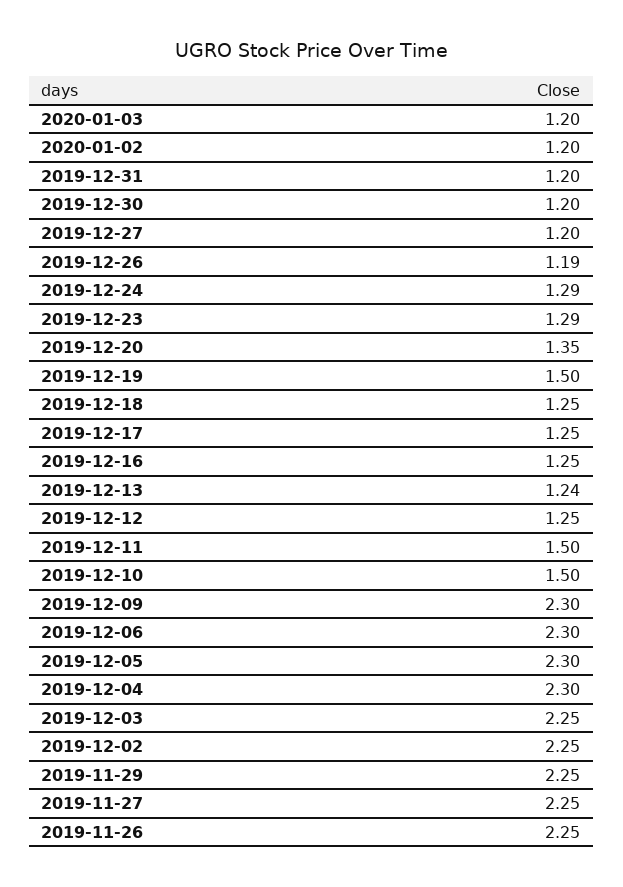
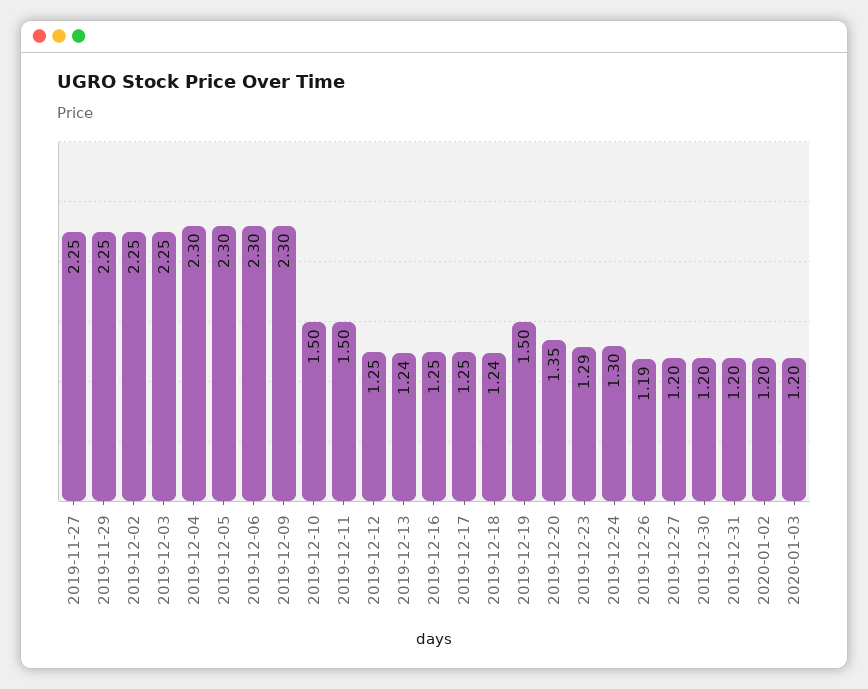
  {
    "2020-01-03": 1.2,
    "2020-01-02": 1.2,
    "2019-12-31": 1.2,
    "2019-12-30": 1.2,
    "2019-12-27": 1.2,
    "2019-12-26": 1.19,
-   "2019-12-24": 1.29,
+   "2019-12-24": 1.3,
    "2019-12-23": 1.29,
    "2019-12-20": 1.35,
    "2019-12-19": 1.5,
-   "2019-12-18": 1.25,
+   "2019-12-18": 1.24,
    "2019-12-17": 1.25,
    "2019-12-16": 1.25,
    "2019-12-13": 1.24,
    "2019-12-12": 1.25,
    "2019-12-11": 1.5,
    "2019-12-10": 1.5,
    "2019-12-09": 2.3,
    "2019-12-06": 2.3,
    "2019-12-05": 2.3,
    "2019-12-04": 2.3,
    "2019-12-03": 2.25,
    "2019-12-02": 2.25,
    "2019-11-29": 2.25,
-   "2019-11-27": 2.25,
+   "2019-11-27": 2.25
-   "2019-11-26": 2.25
  }

